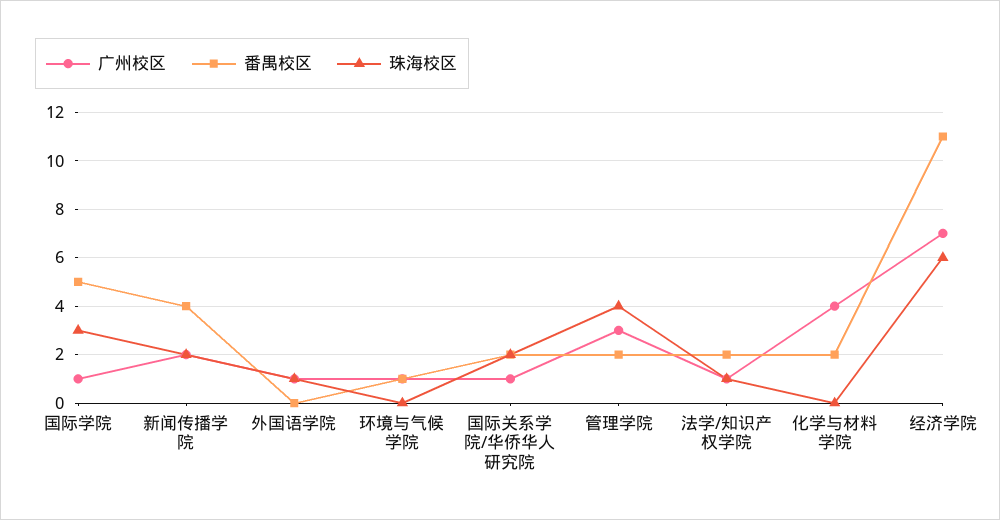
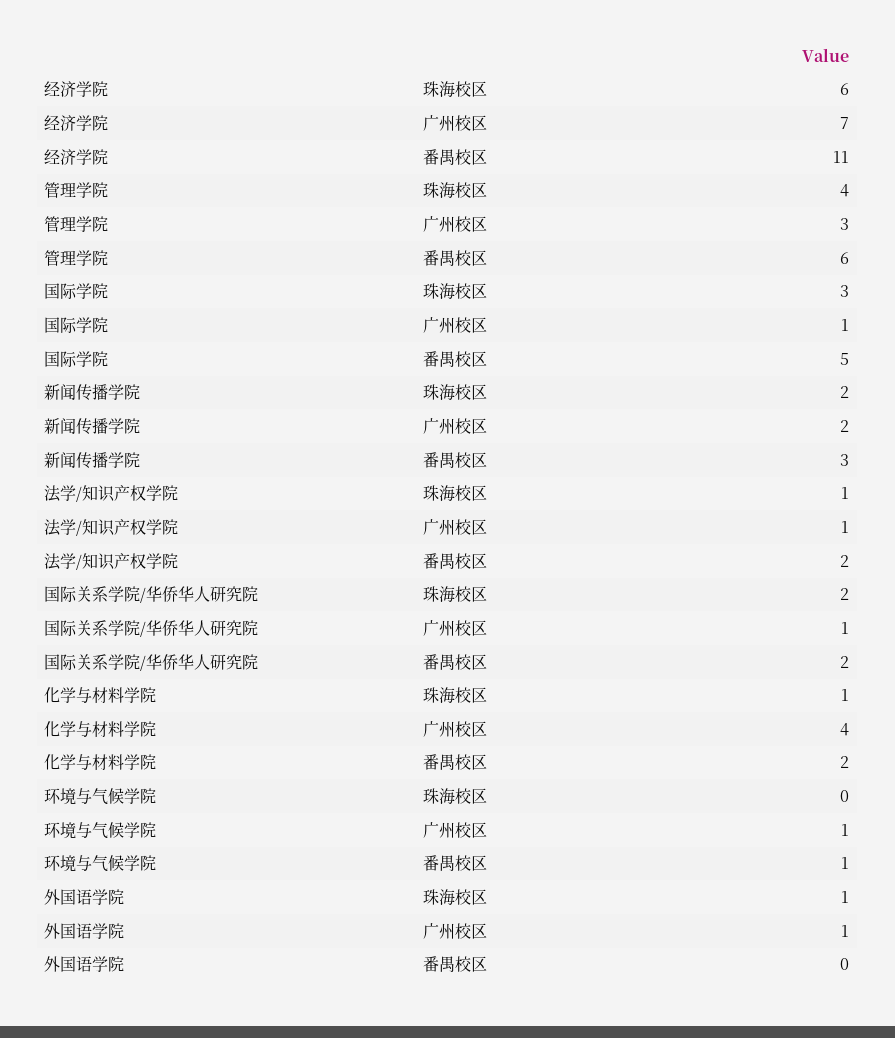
  {
    "广州校区": {
      "国际学院": 1,
      "新闻传播学院": 2,
      "外国语学院": 1,
      "环境与气候学院": 1,
      "国际关系学院/华侨华人研究院": 1,
      "管理学院": 3,
      "法学/知识产权学院": 1,
      "化学与材料学院": 4,
      "经济学院": 7
    },
    "番禺校区": {
      "国际学院": 5,
-     "新闻传播学院": 4,
+     "新闻传播学院": 3,
      "外国语学院": 0,
      "环境与气候学院": 1,
      "国际关系学院/华侨华人研究院": 2,
-     "管理学院": 2,
+     "管理学院": 6,
      "法学/知识产权学院": 2,
      "化学与材料学院": 2,
      "经济学院": 11
    },
    "珠海校区": {
      "国际学院": 3,
      "新闻传播学院": 2,
      "外国语学院": 1,
      "环境与气候学院": 0,
      "国际关系学院/华侨华人研究院": 2,
      "管理学院": 4,
      "法学/知识产权学院": 1,
-     "化学与材料学院": 0,
+     "化学与材料学院": 1,
      "经济学院": 6
    }
  }

